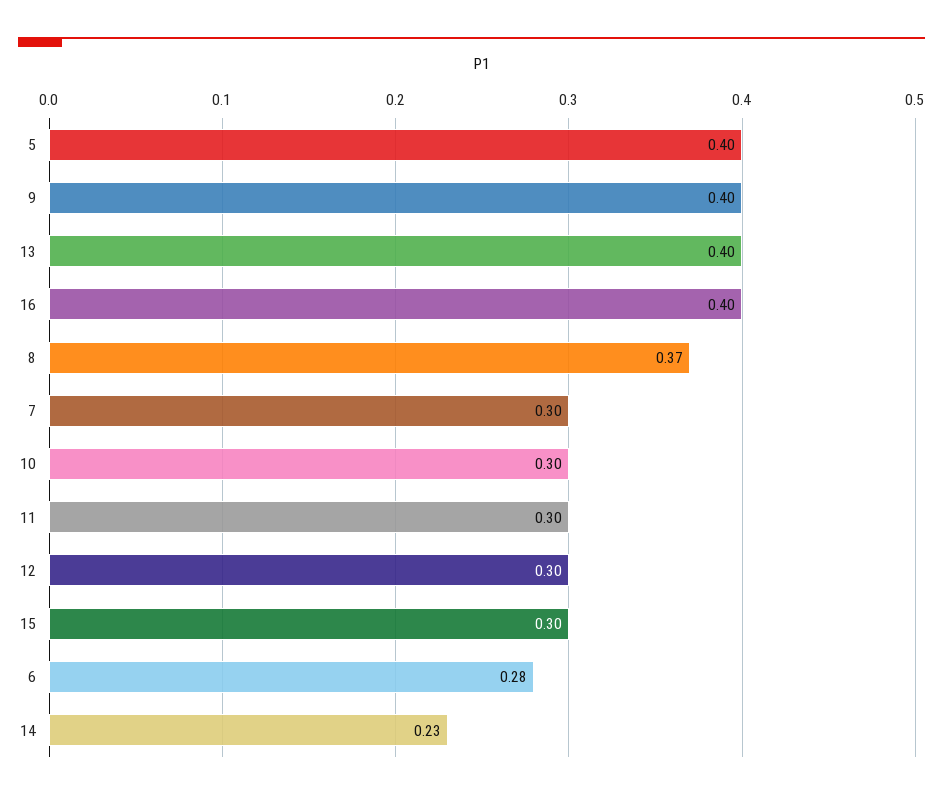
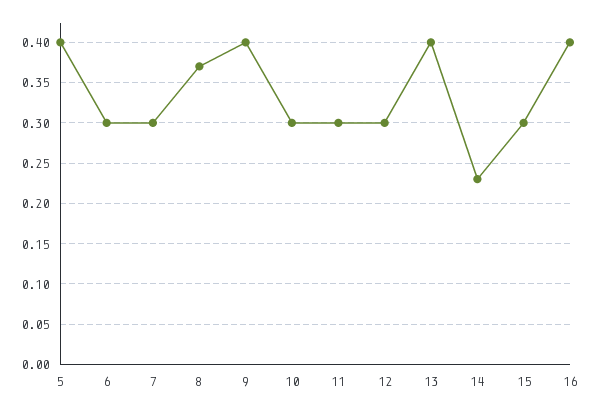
  {
    "5": 0.4,
    "9": 0.4,
    "13": 0.4,
    "16": 0.4,
    "8": 0.37,
    "7": 0.3,
    "10": 0.3,
    "11": 0.3,
    "12": 0.3,
    "15": 0.3,
-   "6": 0.28,
+   "6": 0.3,
    "14": 0.23
  }

